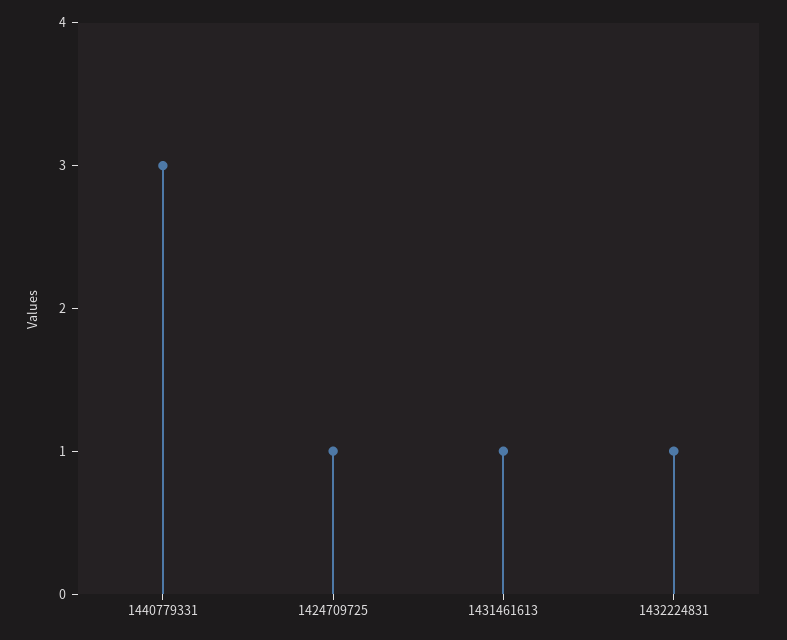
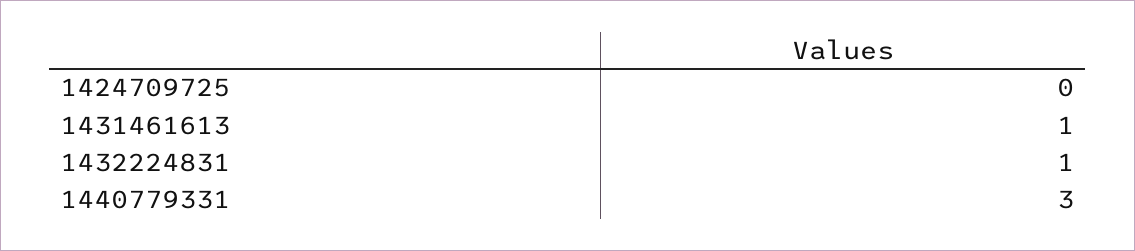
  {
    "1440779331": 3,
-   "1424709725": 1,
+   "1424709725": 0,
    "1431461613": 1,
    "1432224831": 1
  }

